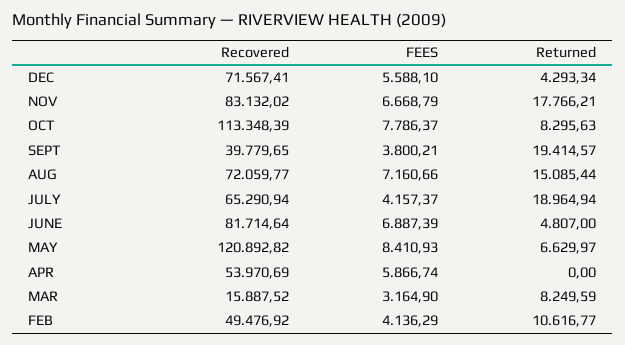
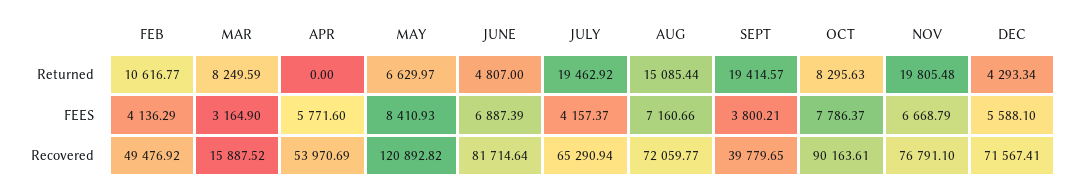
  {
    "Recovered": {
      "DEC": 71567.41,
-     "NOV": 83132.02,
+     "NOV": 76791.1,
-     "OCT": 113348.39,
+     "OCT": 90163.61,
      "SEPT": 39779.65,
      "AUG": 72059.77,
      "JULY": 65290.94,
      "JUNE": 81714.64,
      "MAY": 120892.82,
      "APR": 53970.69,
      "MAR": 15887.52,
      "FEB": 49476.92
    },
    "FEES": {
      "DEC": 5588.1,
      "NOV": 6668.79,
      "OCT": 7786.37,
      "SEPT": 3800.21,
      "AUG": 7160.66,
      "JULY": 4157.37,
      "JUNE": 6887.39,
      "MAY": 8410.93,
-     "APR": 5866.74,
+     "APR": 5771.6,
      "MAR": 3164.9,
      "FEB": 4136.29
    },
    "Returned": {
      "DEC": 4293.34,
-     "NOV": 17766.21,
+     "NOV": 19805.48,
      "OCT": 8295.63,
      "SEPT": 19414.57,
      "AUG": 15085.44,
-     "JULY": 18964.94,
+     "JULY": 19462.92,
      "JUNE": 4807,
      "MAY": 6629.97,
      "APR": 0,
      "MAR": 8249.59,
      "FEB": 10616.77
    }
  }

